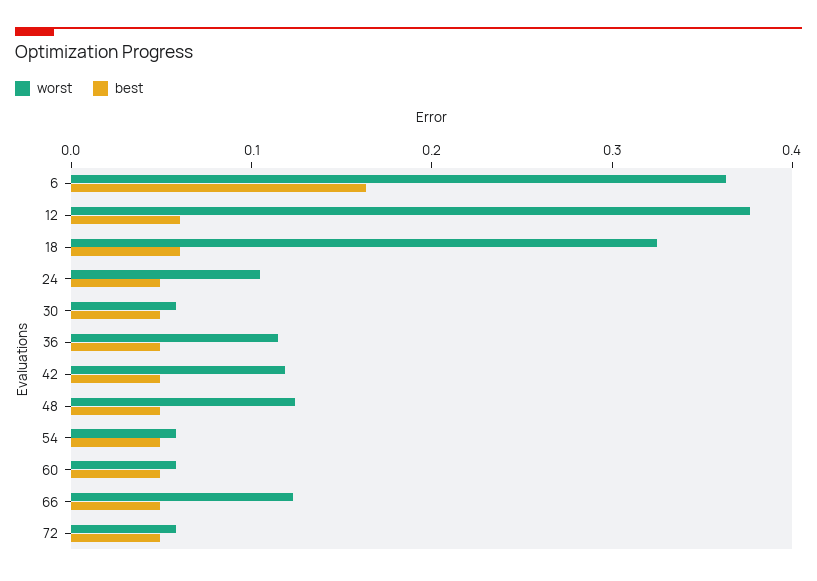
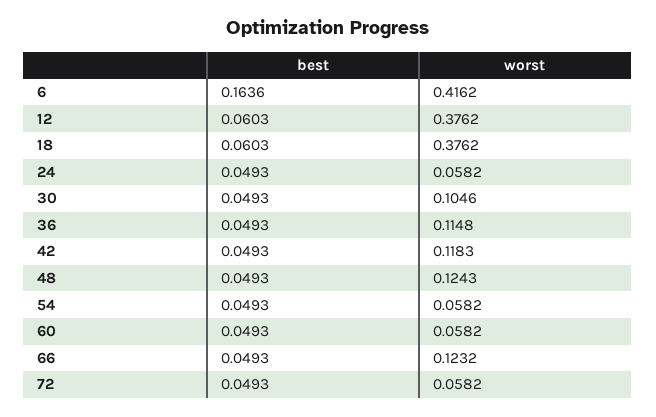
  {
    "worst": {
-     "6": 0.36,
+     "6": 0.4162,
      "12": 0.3762,
-     "18": 0.32,
+     "18": 0.3762,
-     "24": 0.1,
+     "24": 0.0582,
-     "30": 0.06,
+     "30": 0.1046,
      "36": 0.1148,
      "42": 0.1183,
      "48": 0.1243,
      "54": 0.0582,
      "60": 0.0582,
      "66": 0.1232,
      "72": 0.0582
    },
    "best": {
      "6": 0.1636,
      "12": 0.0603,
      "18": 0.0603,
      "24": 0.0493,
      "30": 0.0493,
      "36": 0.0493,
      "42": 0.0493,
      "48": 0.0493,
      "54": 0.0493,
      "60": 0.0493,
      "66": 0.0493,
      "72": 0.0493
    }
  }

